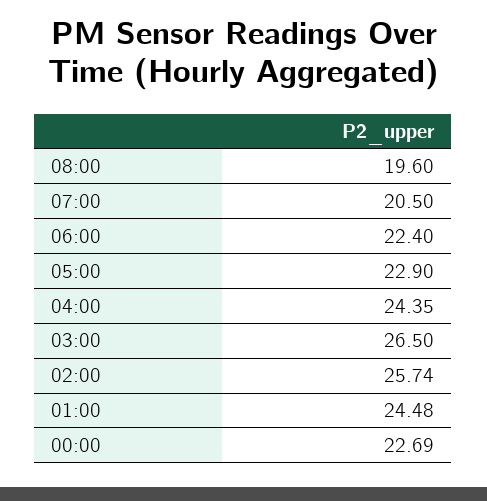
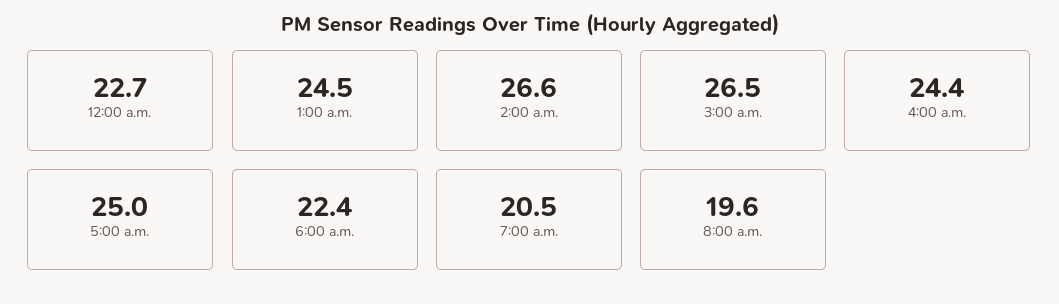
  {
    "08:00": 19.6,
    "07:00": 20.5,
    "06:00": 22.4,
-   "05:00": 22.9,
+   "05:00": 25,
    "04:00": 24.35,
    "03:00": 26.5,
-   "02:00": 25.74,
+   "02:00": 26.6,
    "01:00": 24.48,
    "00:00": 22.69
  }

